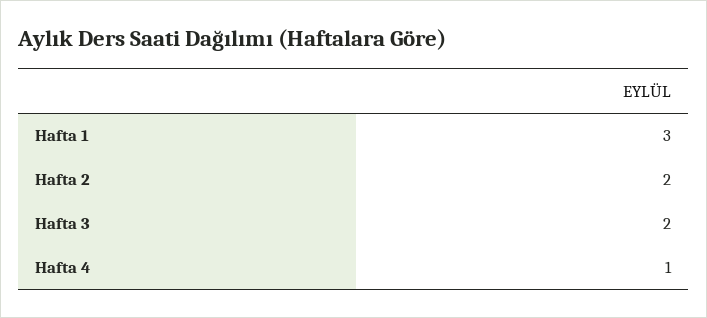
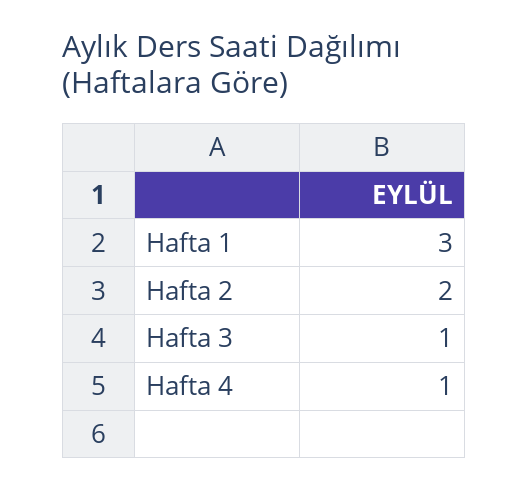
  {
    "Hafta 1": 3,
    "Hafta 2": 2,
-   "Hafta 3": 2,
+   "Hafta 3": 1,
    "Hafta 4": 1
  }

